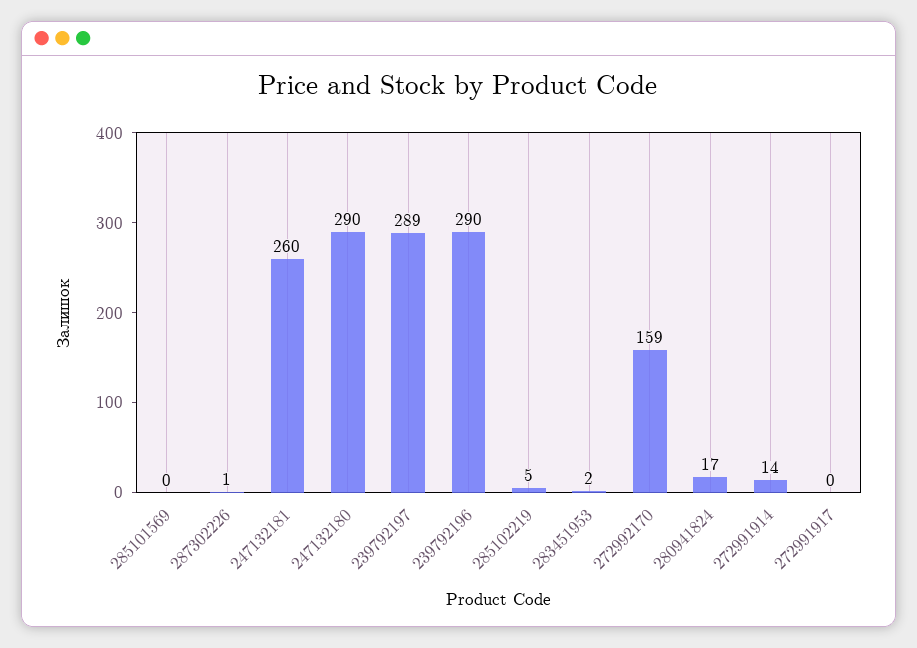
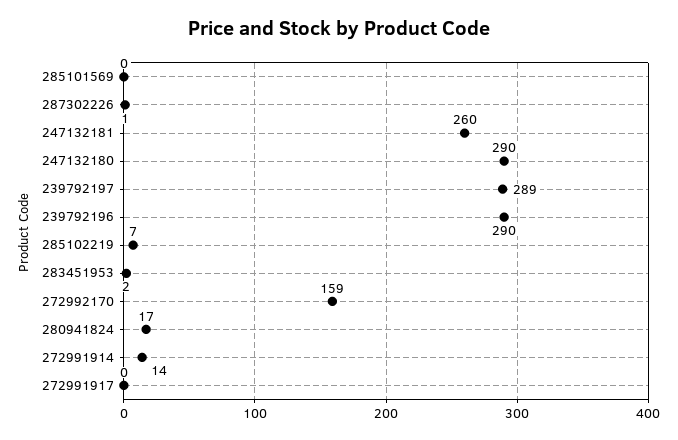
  {
    "285101569": 0,
    "287302226": 1,
    "247132181": 260,
    "247132180": 290,
    "239792197": 289,
    "239792196": 290,
-   "285102219": 5,
+   "285102219": 7,
    "283451953": 2,
    "272992170": 159,
    "280941824": 17,
    "272991914": 14,
    "272991917": 0
  }

